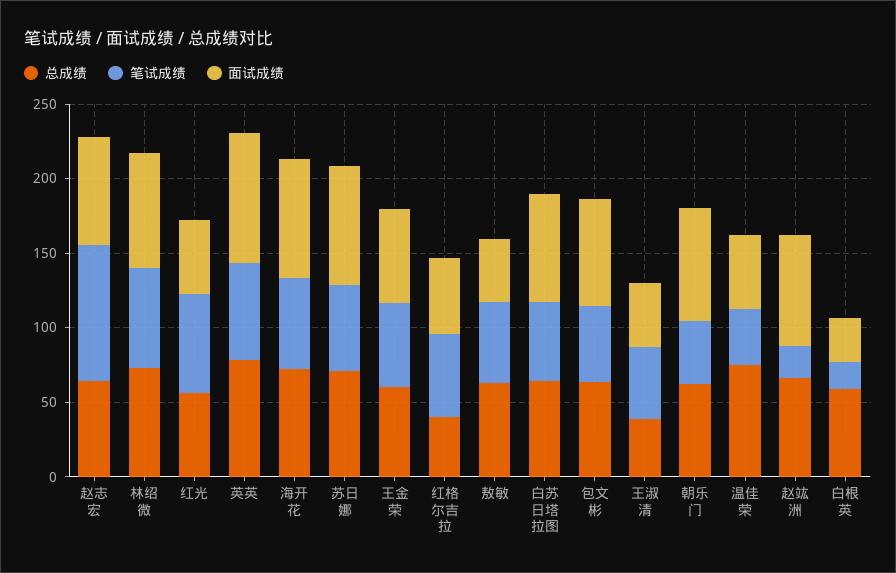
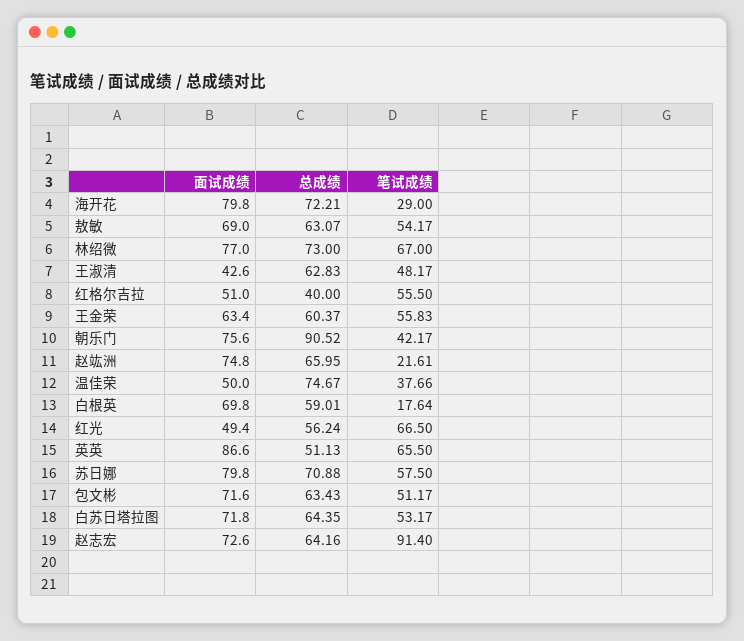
  {
    "总成绩": {
      "赵志宏": 64.16,
      "林绍微": 73,
      "红光": 56.24,
-     "英英": 80,
+     "英英": 51.13,
      "海开花": 72.21,
      "苏日娜": 70.88,
      "王金荣": 60.37,
      "红格尔吉拉": 40,
      "敖敏": 63.07,
      "白苏日塔拉图": 64.35,
      "包文彬": 63.43,
-     "王淑清": 40,
+     "王淑清": 62.83,
-     "朝乐门": 60,
+     "朝乐门": 90.52,
      "温佳荣": 74.67,
      "赵竑洲": 65.95,
      "白根英": 59.01
    },
    "笔试成绩": {
      "赵志宏": 91.4,
      "林绍微": 67,
      "红光": 66.5,
      "英英": 65.5,
-     "海开花": 60,
+     "海开花": 29,
      "苏日娜": 57.5,
      "王金荣": 55.83,
      "红格尔吉拉": 55.5,
      "敖敏": 54.17,
      "白苏日塔拉图": 53.17,
      "包文彬": 51.17,
      "王淑清": 48.17,
      "朝乐门": 42.17,
      "温佳荣": 37.66,
      "赵竑洲": 21.61,
      "白根英": 17.64
    },
    "面试成绩": {
      "赵志宏": 72.6,
      "林绍微": 77,
      "红光": 49.4,
      "英英": 86.6,
      "海开花": 79.8,
      "苏日娜": 79.8,
      "王金荣": 63.4,
      "红格尔吉拉": 51,
-     "敖敏": 40,
+     "敖敏": 69,
      "白苏日塔拉图": 71.8,
      "包文彬": 71.6,
      "王淑清": 42.6,
      "朝乐门": 75.6,
      "温佳荣": 50,
      "赵竑洲": 74.8,
-     "白根英": 30
+     "白根英": 69.8
    }
  }

